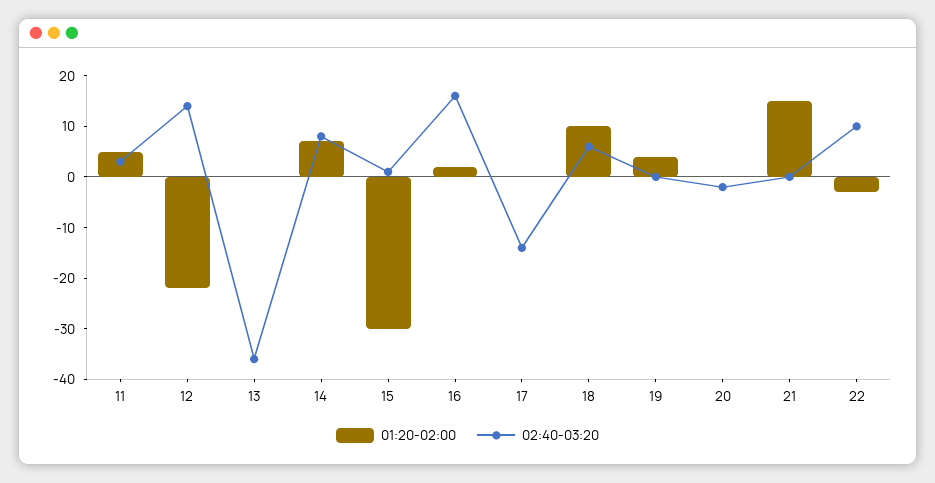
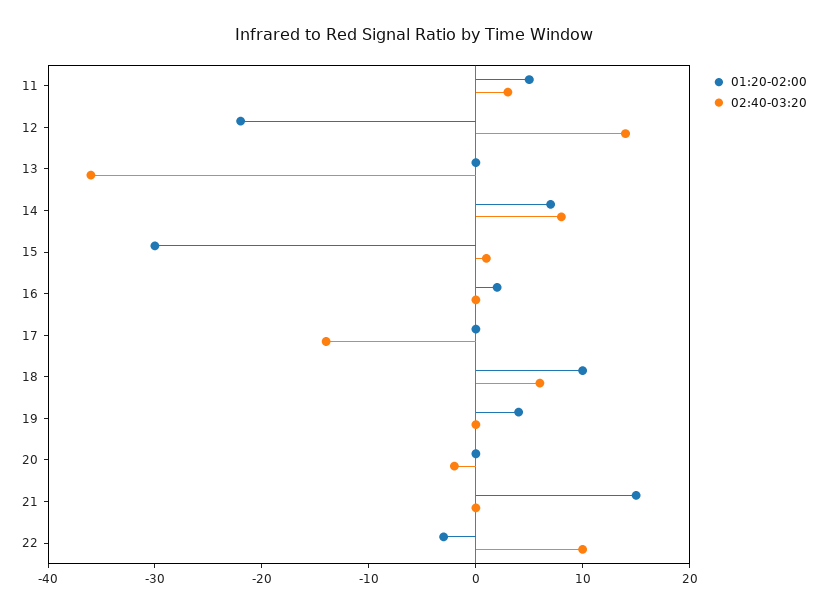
  {
    "01:20-02:00": {
      "11": 5,
      "12": -22,
      "13": 0,
      "14": 7,
      "15": -30,
      "16": 2,
      "17": 0,
      "18": 10,
      "19": 4,
      "20": 0,
      "21": 15,
      "22": -3
    },
    "02:40-03:20": {
      "11": 3,
      "12": 14,
      "13": -36,
      "14": 8,
      "15": 1,
-     "16": 15,
+     "16": 0,
      "17": -14,
      "18": 6,
      "19": 0,
      "20": -2,
      "21": 0,
      "22": 10
    }
  }

